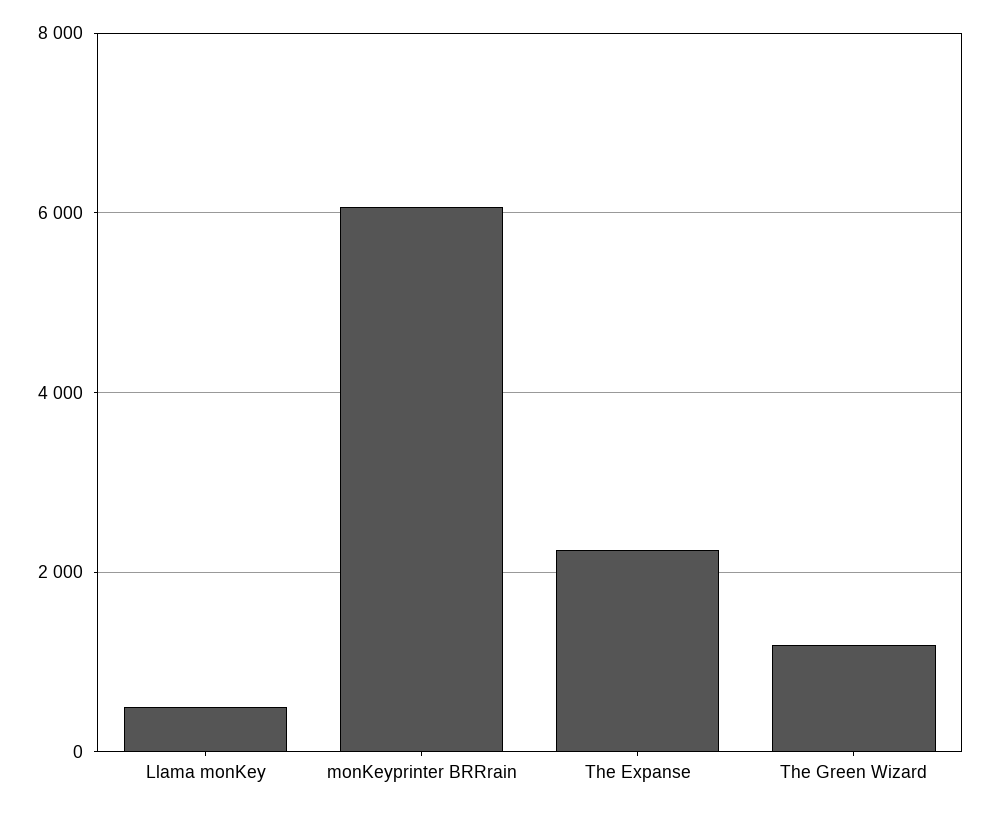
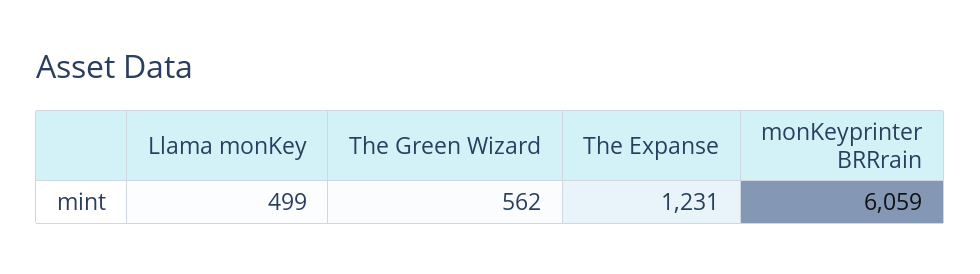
  {
    "Llama monKey": 499,
    "monKeyprinter BRRrain": 6059,
-   "The Expanse": 2200,
+   "The Expanse": 1231,
-   "The Green Wizard": 1200
+   "The Green Wizard": 562
  }

